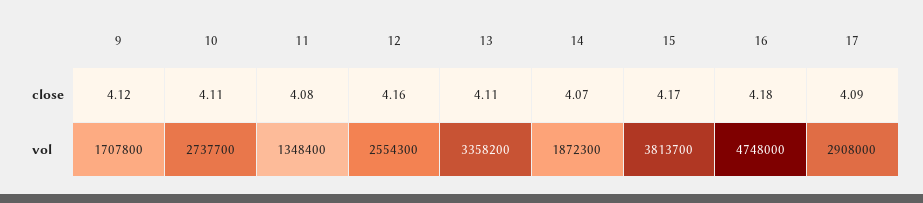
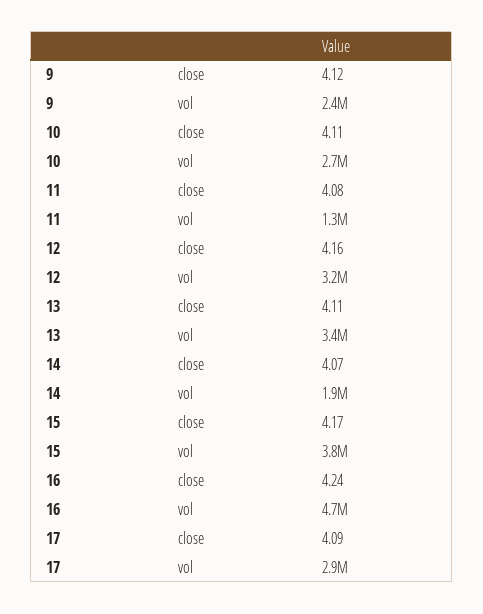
  {
    "9": {
      "close": 4.12,
-     "vol": 1707800
+     "vol": 2400000
    },
    "10": {
      "close": 4.11,
      "vol": 2737700
    },
    "11": {
      "close": 4.08,
      "vol": 1348400
    },
    "12": {
      "close": 4.16,
-     "vol": 2554300
+     "vol": 3200000
    },
    "13": {
      "close": 4.11,
      "vol": 3358200
    },
    "14": {
      "close": 4.07,
      "vol": 1872300
    },
    "15": {
      "close": 4.17,
      "vol": 3813700
    },
    "16": {
-     "close": 4.18,
+     "close": 4.24,
      "vol": 4748000
    },
    "17": {
      "close": 4.09,
      "vol": 2908000
    }
  }

